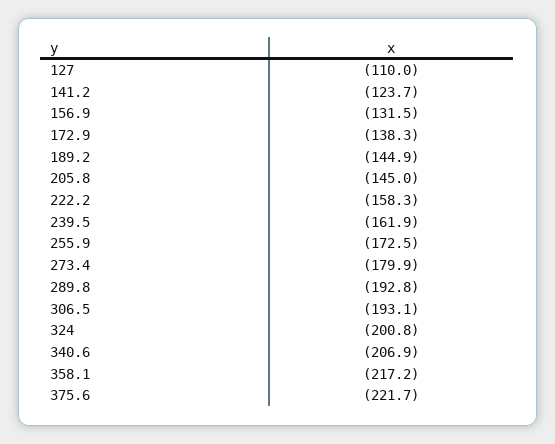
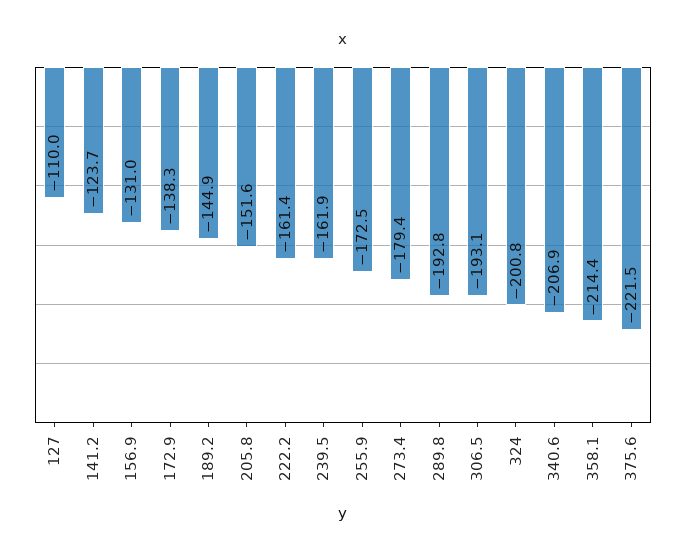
  {
    "127": -110,
    "141.2": -123.7,
-   "156.9": -131.5,
+   "156.9": -131,
    "172.9": -138.3,
    "189.2": -144.9,
-   "205.8": -145,
+   "205.8": -151.6,
-   "222.2": -158.3,
+   "222.2": -161.4,
    "239.5": -161.9,
    "255.9": -172.5,
-   "273.4": -179.9,
+   "273.4": -179.4,
    "289.8": -192.8,
    "306.5": -193.1,
    "324": -200.8,
    "340.6": -206.9,
-   "358.1": -217.2,
+   "358.1": -214.4,
-   "375.6": -221.7
+   "375.6": -221.5
  }

